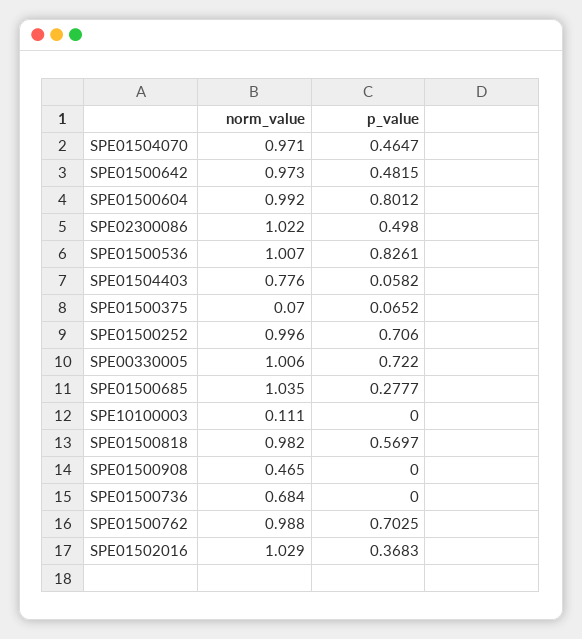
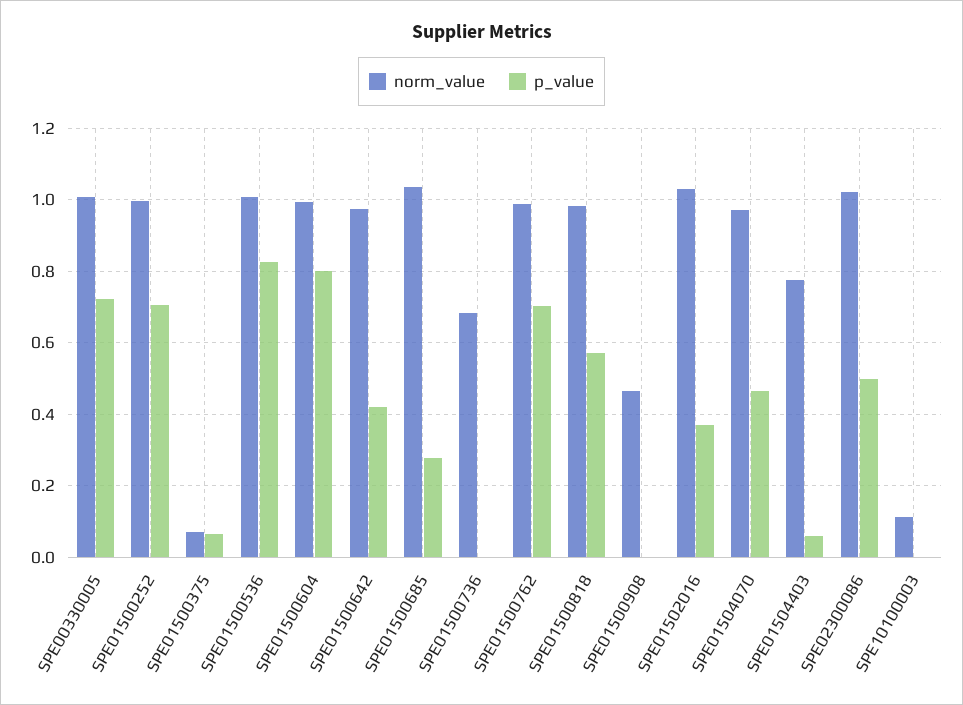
  {
    "norm_value": {
      "SPE01504070": 0.971,
      "SPE01500642": 0.973,
      "SPE01500604": 0.992,
      "SPE02300086": 1.022,
      "SPE01500536": 1.007,
      "SPE01504403": 0.776,
      "SPE01500375": 0.07,
      "SPE01500252": 0.996,
      "SPE00330005": 1.006,
      "SPE01500685": 1.035,
      "SPE10100003": 0.111,
      "SPE01500818": 0.982,
      "SPE01500908": 0.465,
      "SPE01500736": 0.684,
      "SPE01500762": 0.988,
      "SPE01502016": 1.029
    },
    "p_value": {
      "SPE01504070": 0.4647,
-     "SPE01500642": 0.4815,
+     "SPE01500642": 0.42,
      "SPE01500604": 0.8012,
      "SPE02300086": 0.498,
      "SPE01500536": 0.8261,
      "SPE01504403": 0.0582,
      "SPE01500375": 0.0652,
      "SPE01500252": 0.706,
      "SPE00330005": 0.722,
      "SPE01500685": 0.2777,
      "SPE10100003": 0,
      "SPE01500818": 0.5697,
      "SPE01500908": 0,
      "SPE01500736": 0,
      "SPE01500762": 0.7025,
      "SPE01502016": 0.3683
    }
  }

